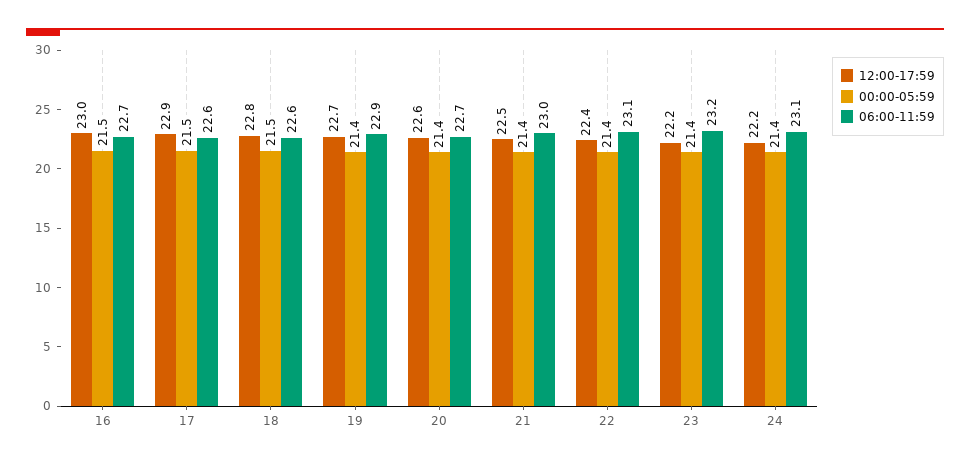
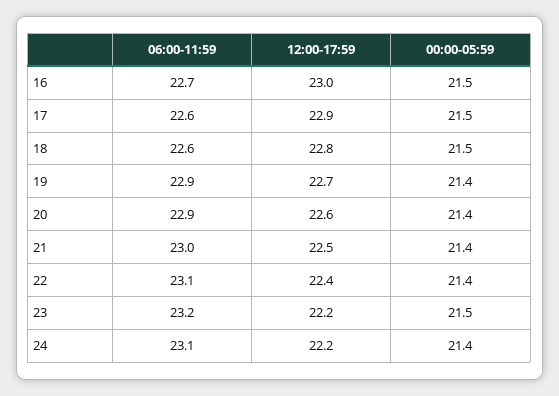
  {
    "12:00-17:59": {
      "16": 23,
      "17": 22.9,
      "18": 22.8,
      "19": 22.7,
      "20": 22.6,
      "21": 22.5,
      "22": 22.4,
      "23": 22.2,
      "24": 22.2
    },
    "00:00-05:59": {
      "16": 21.5,
      "17": 21.5,
      "18": 21.5,
      "19": 21.4,
      "20": 21.4,
      "21": 21.4,
      "22": 21.4,
-     "23": 21.4,
+     "23": 21.5,
      "24": 21.4
    },
    "06:00-11:59": {
      "16": 22.7,
      "17": 22.6,
      "18": 22.6,
      "19": 22.9,
-     "20": 22.7,
+     "20": 22.9,
      "21": 23,
      "22": 23.1,
      "23": 23.2,
      "24": 23.1
    }
  }

